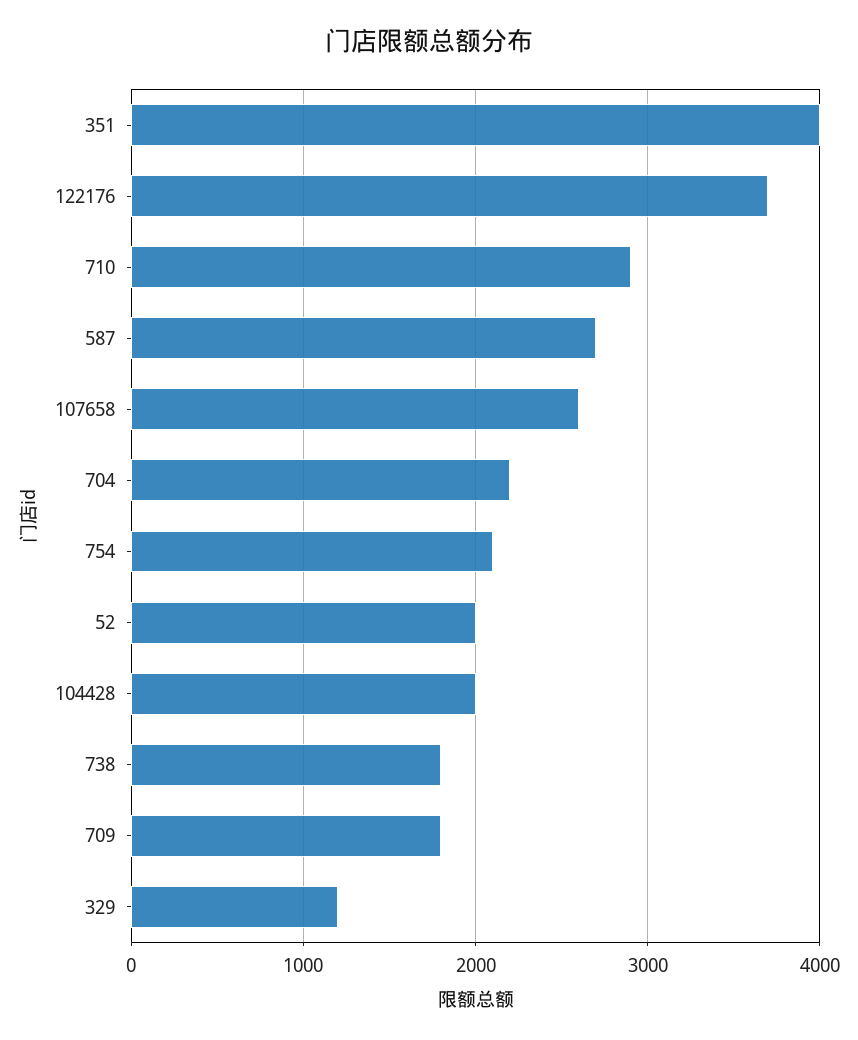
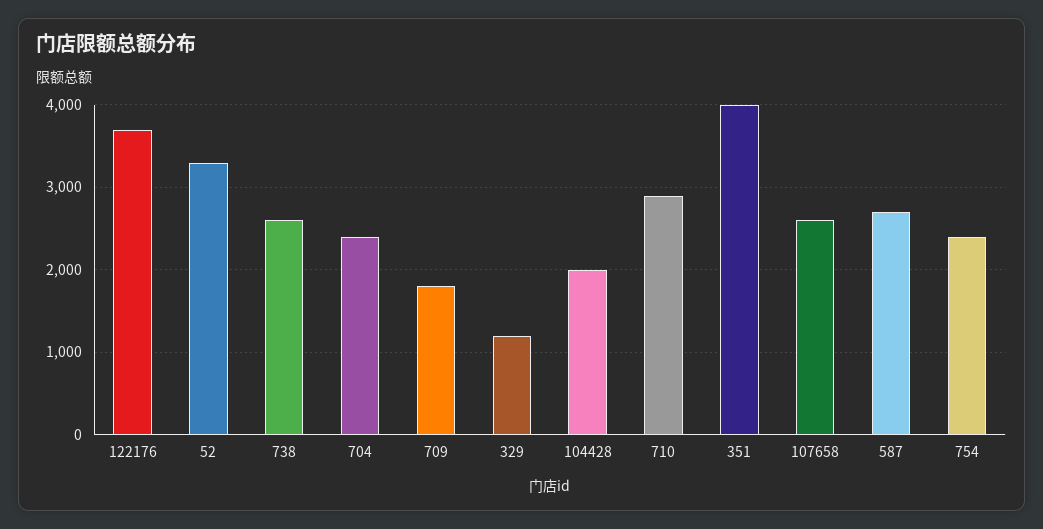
  {
    "351": 4000,
    "122176": 3700,
    "710": 2900,
    "587": 2700,
    "107658": 2600,
-   "704": 2200,
+   "704": 2400,
-   "754": 2100,
+   "754": 2400,
-   "52": 2000,
+   "52": 3300,
    "104428": 2000,
-   "738": 1800,
+   "738": 2600,
    "709": 1800,
    "329": 1200
  }

